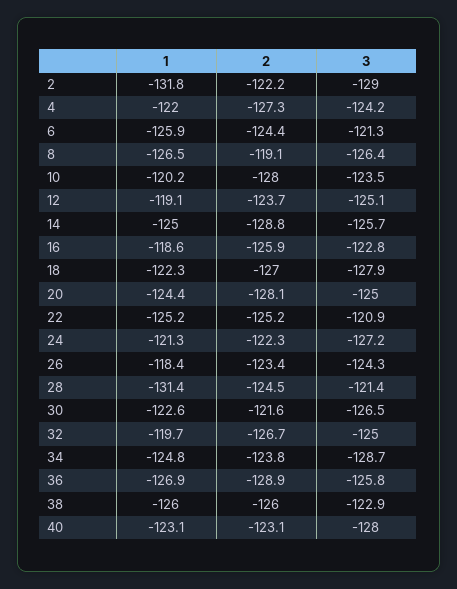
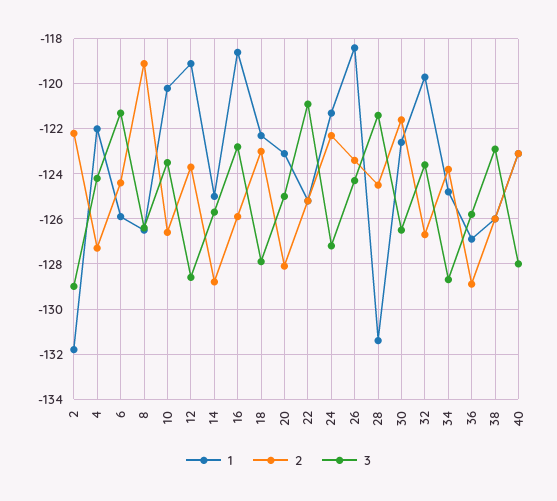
  {
    "1": {
      "2": -131.8,
      "4": -122,
      "6": -125.9,
      "8": -126.5,
      "10": -120.2,
      "12": -119.1,
      "14": -125,
      "16": -118.6,
      "18": -122.3,
-     "20": -124.4,
+     "20": -123,
      "22": -125.2,
      "24": -121.3,
      "26": -118.4,
      "28": -131.4,
      "30": -122.6,
      "32": -119.7,
      "34": -124.8,
      "36": -126.9,
      "38": -126,
      "40": -123.1
    },
    "2": {
      "2": -122.2,
      "4": -127.3,
      "6": -124.4,
      "8": -119.1,
-     "10": -128,
+     "10": -126.5,
      "12": -123.7,
      "14": -128.8,
      "16": -125.9,
-     "18": -127,
+     "18": -123,
      "20": -128.1,
      "22": -125.2,
      "24": -122.3,
      "26": -123.4,
      "28": -124.5,
      "30": -121.6,
      "32": -126.7,
      "34": -123.8,
      "36": -128.9,
      "38": -126,
      "40": -123.1
    },
    "3": {
      "2": -129,
      "4": -124.2,
      "6": -121.3,
      "8": -126.4,
      "10": -123.5,
-     "12": -125.1,
+     "12": -128.5,
      "14": -125.7,
      "16": -122.8,
      "18": -127.9,
      "20": -125,
      "22": -120.9,
      "24": -127.2,
      "26": -124.3,
      "28": -121.4,
      "30": -126.5,
-     "32": -125,
+     "32": -123.5,
      "34": -128.7,
      "36": -125.8,
      "38": -122.9,
      "40": -128
    }
  }

